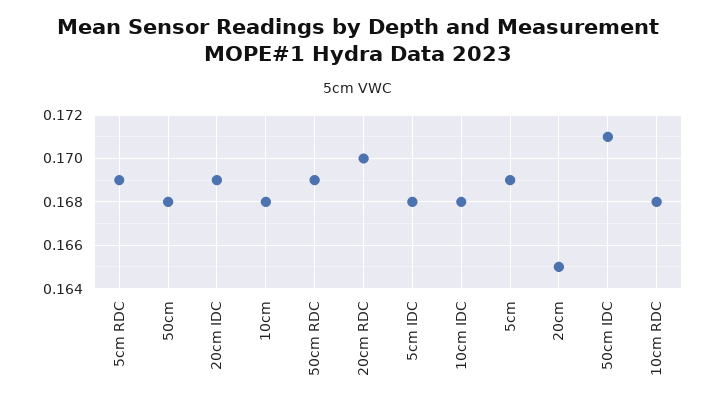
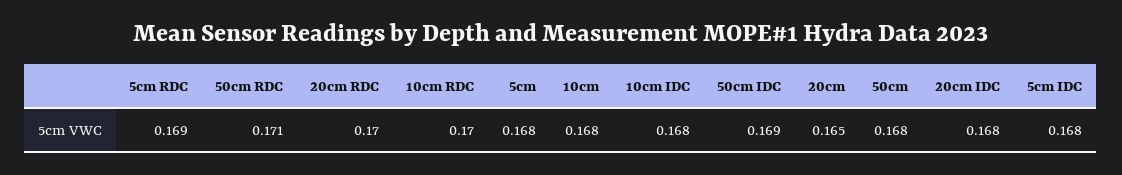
  {
    "5cm RDC": 0.169,
    "50cm": 0.168,
-   "20cm IDC": 0.169,
+   "20cm IDC": 0.168,
    "10cm": 0.168,
-   "50cm RDC": 0.169,
+   "50cm RDC": 0.171,
    "20cm RDC": 0.17,
    "5cm IDC": 0.168,
    "10cm IDC": 0.168,
-   "5cm": 0.169,
+   "5cm": 0.168,
    "20cm": 0.165,
-   "50cm IDC": 0.171,
+   "50cm IDC": 0.169,
-   "10cm RDC": 0.168
+   "10cm RDC": 0.17
  }

